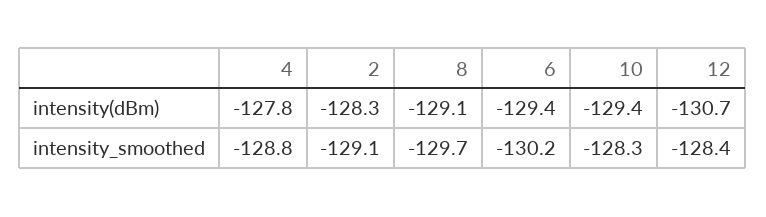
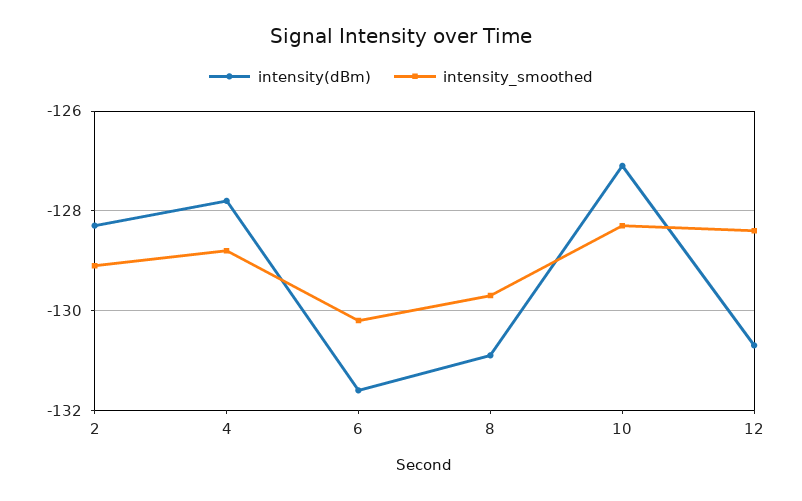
  {
    "intensity(dBm)": {
      "4": -127.8,
      "2": -128.3,
-     "8": -129.1,
+     "8": -131,
-     "6": -129.4,
+     "6": -131.5,
-     "10": -129.4,
+     "10": -127,
      "12": -130.7
    },
    "intensity_smoothed": {
      "4": -128.8,
      "2": -129.1,
      "8": -129.7,
      "6": -130.2,
      "10": -128.3,
      "12": -128.4
    }
  }

